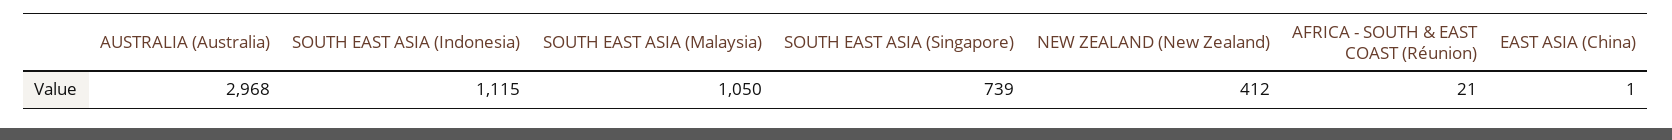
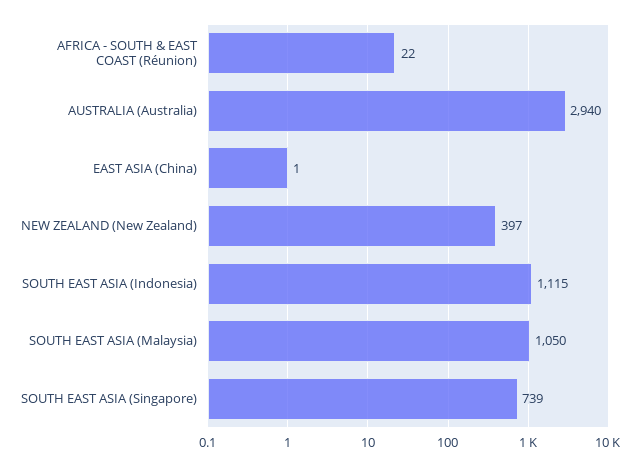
  {
-   "AUSTRALIA (Australia)": 2968,
+   "AUSTRALIA (Australia)": 2940,
    "SOUTH EAST ASIA (Indonesia)": 1115,
    "SOUTH EAST ASIA (Malaysia)": 1050,
    "SOUTH EAST ASIA (Singapore)": 739,
-   "NEW ZEALAND (New Zealand)": 412,
+   "NEW ZEALAND (New Zealand)": 397,
-   "AFRICA - SOUTH & EAST COAST (Réunion)": 21,
+   "AFRICA - SOUTH & EAST COAST (Réunion)": 22,
    "EAST ASIA (China)": 1
  }

